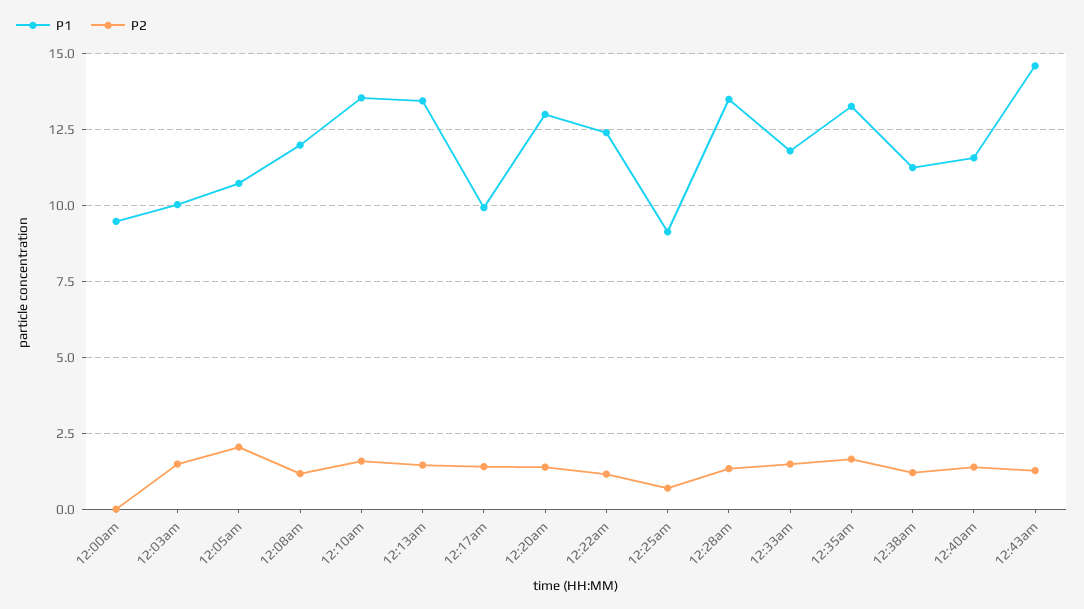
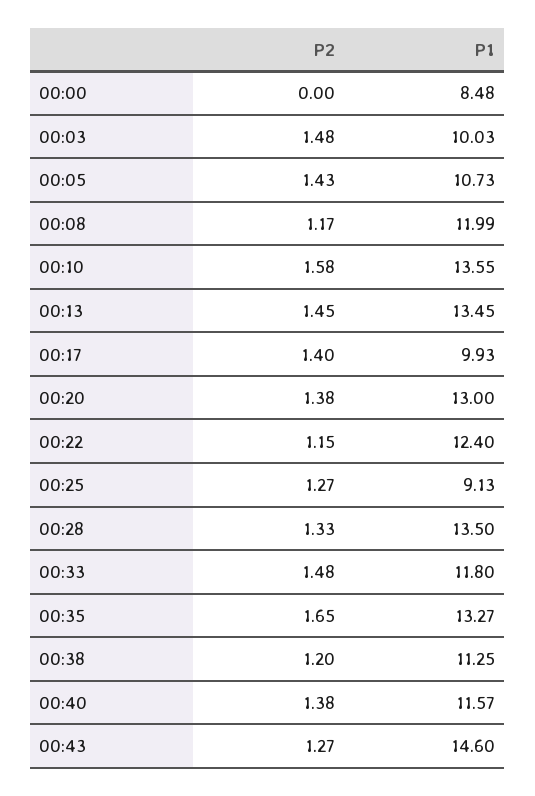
  {
    "P1": {
-     "12:00am": 9.5,
+     "12:00am": 8.48,
      "12:03am": 10.03,
      "12:05am": 10.73,
      "12:08am": 11.99,
      "12:10am": 13.55,
      "12:13am": 13.45,
      "12:17am": 9.93,
      "12:20am": 13,
      "12:22am": 12.4,
      "12:25am": 9.13,
      "12:28am": 13.5,
      "12:33am": 11.8,
      "12:35am": 13.27,
      "12:38am": 11.25,
      "12:40am": 11.57,
      "12:43am": 14.6
    },
    "P2": {
      "12:00am": 0,
      "12:03am": 1.48,
-     "12:05am": 2,
+     "12:05am": 1.43,
      "12:08am": 1.17,
      "12:10am": 1.58,
      "12:13am": 1.45,
      "12:17am": 1.4,
      "12:20am": 1.38,
      "12:22am": 1.15,
-     "12:25am": 0.75,
+     "12:25am": 1.27,
      "12:28am": 1.33,
      "12:33am": 1.48,
      "12:35am": 1.65,
      "12:38am": 1.2,
      "12:40am": 1.38,
      "12:43am": 1.27
    }
  }

